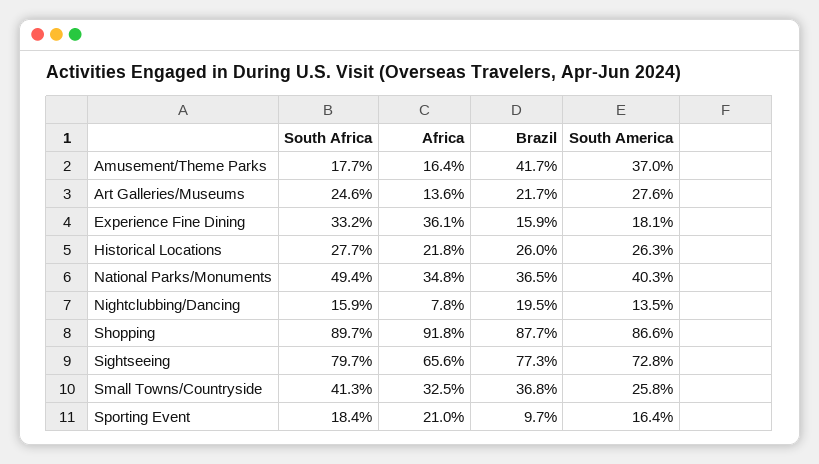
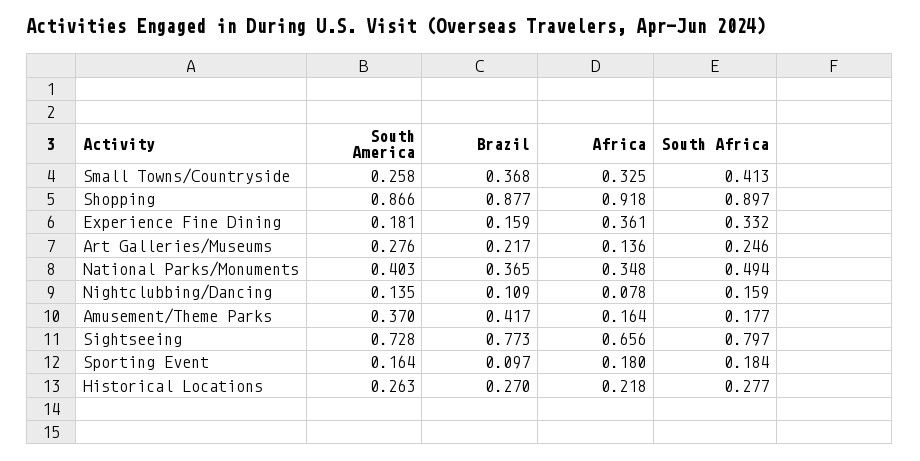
  {
    "South Africa": {
      "Amusement/Theme Parks": 0.177,
      "Art Galleries/Museums": 0.246,
      "Experience Fine Dining": 0.332,
      "Historical Locations": 0.277,
      "National Parks/Monuments": 0.494,
      "Nightclubbing/Dancing": 0.159,
      "Shopping": 0.897,
      "Sightseeing": 0.797,
      "Small Towns/Countryside": 0.413,
      "Sporting Event": 0.184
    },
    "Africa": {
      "Amusement/Theme Parks": 0.164,
      "Art Galleries/Museums": 0.136,
      "Experience Fine Dining": 0.361,
      "Historical Locations": 0.218,
      "National Parks/Monuments": 0.348,
      "Nightclubbing/Dancing": 0.078,
      "Shopping": 0.918,
      "Sightseeing": 0.656,
      "Small Towns/Countryside": 0.325,
-     "Sporting Event": 0.21
+     "Sporting Event": 0.18
    },
    "Brazil": {
      "Amusement/Theme Parks": 0.417,
      "Art Galleries/Museums": 0.217,
      "Experience Fine Dining": 0.159,
-     "Historical Locations": 0.26,
+     "Historical Locations": 0.27,
      "National Parks/Monuments": 0.365,
-     "Nightclubbing/Dancing": 0.195,
+     "Nightclubbing/Dancing": 0.109,
      "Shopping": 0.877,
      "Sightseeing": 0.773,
      "Small Towns/Countryside": 0.368,
      "Sporting Event": 0.097
    },
    "South America": {
      "Amusement/Theme Parks": 0.37,
      "Art Galleries/Museums": 0.276,
      "Experience Fine Dining": 0.181,
      "Historical Locations": 0.263,
      "National Parks/Monuments": 0.403,
      "Nightclubbing/Dancing": 0.135,
      "Shopping": 0.866,
      "Sightseeing": 0.728,
      "Small Towns/Countryside": 0.258,
      "Sporting Event": 0.164
    }
  }

